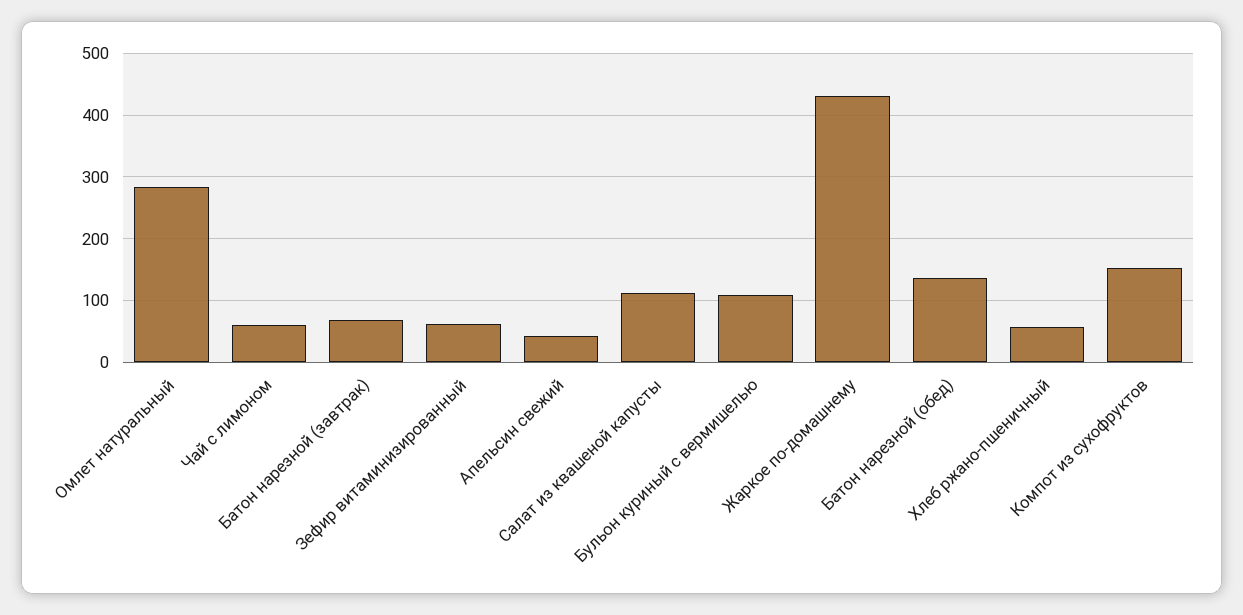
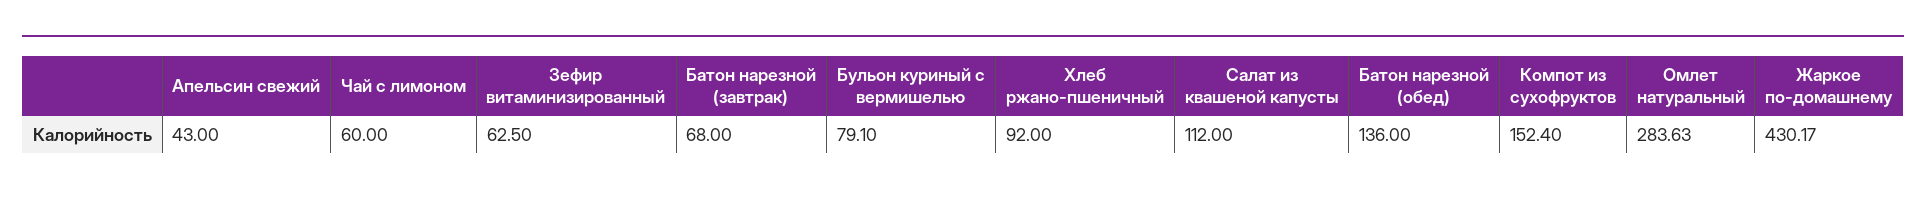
  {
    "Омлет натуральный": 283.63,
    "Чай с лимоном": 60,
    "Батон нарезной (завтрак)": 68,
    "Зефир витаминизированный": 62.5,
    "Апельсин свежий": 43,
    "Салат из квашеной капусты": 112,
-   "Бульон куриный с вермишелью": 110,
+   "Бульон куриный с вермишелью": 79.1,
    "Жаркое по-домашнему": 430.17,
    "Батон нарезной (обед)": 136,
-   "Хлеб ржано-пшеничный": 60,
+   "Хлеб ржано-пшеничный": 92,
    "Компот из сухофруктов": 152.4
  }

